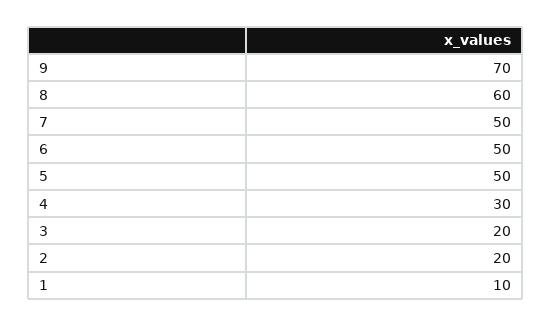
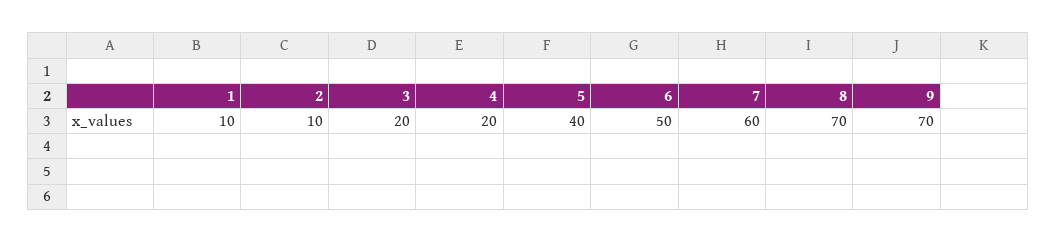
  {
    "9": 70,
-   "8": 60,
+   "8": 70,
-   "7": 50,
+   "7": 60,
    "6": 50,
-   "5": 50,
+   "5": 40,
-   "4": 30,
+   "4": 20,
    "3": 20,
-   "2": 20,
+   "2": 10,
    "1": 10
  }

